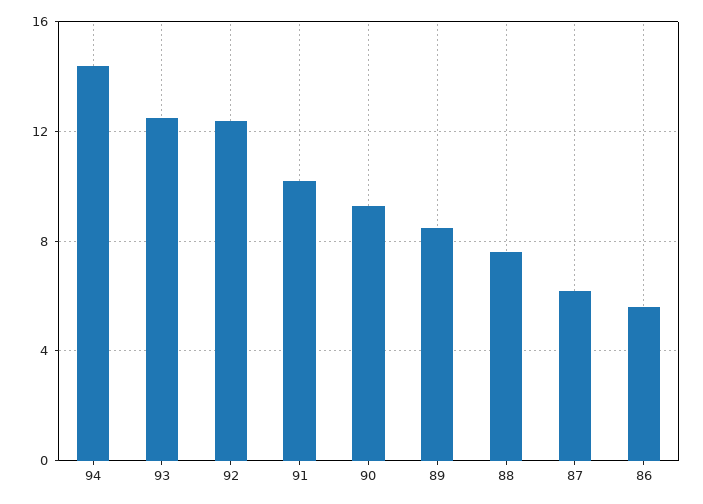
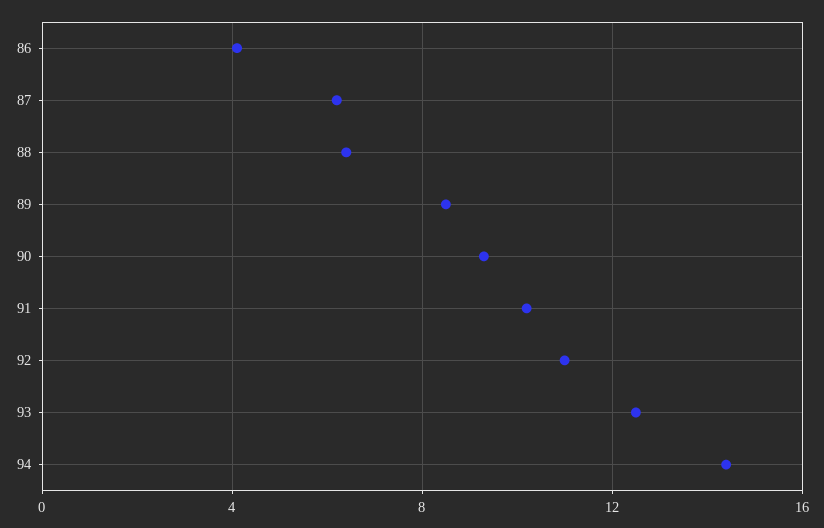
  {
    "94": 14.5,
    "93": 12.5,
-   "92": 12.5,
+   "92": 11,
    "91": 10,
    "90": 9.5,
    "89": 8.5,
-   "88": 7.5,
+   "88": 6.5,
    "87": 6,
-   "86": 5.5
+   "86": 4
  }

